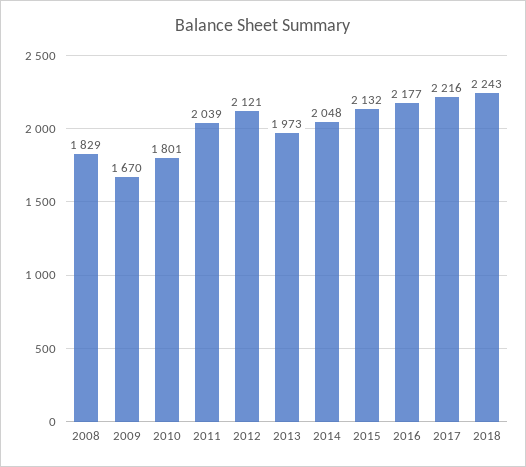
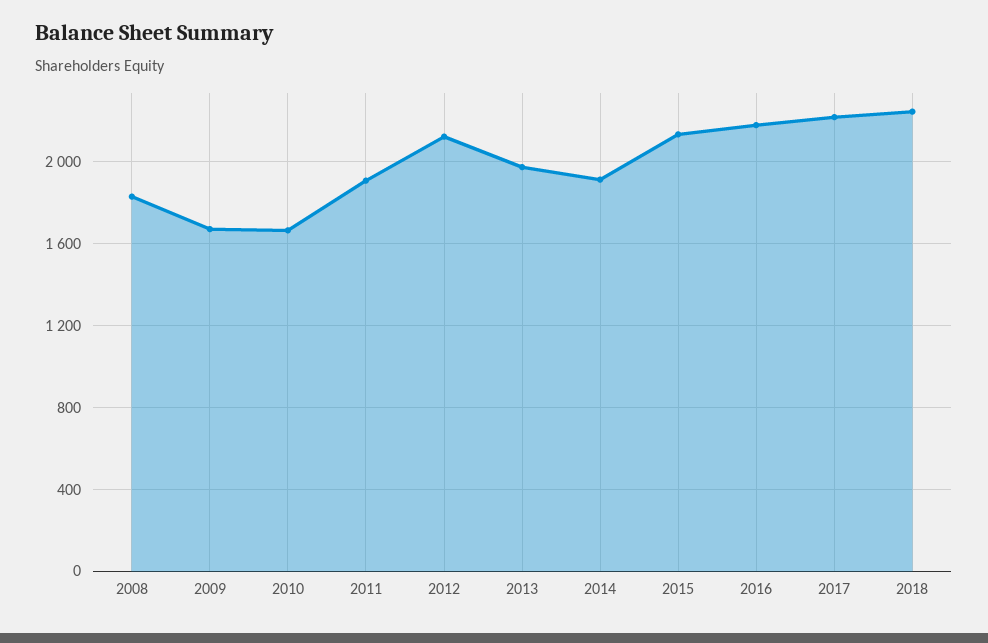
  {
    "2008": 1829,
    "2009": 1670,
-   "2010": 1801,
+   "2010": 1650,
-   "2011": 2039,
+   "2011": 1900,
    "2012": 2121,
    "2013": 1973,
-   "2014": 2048,
+   "2014": 1900,
    "2015": 2132,
    "2016": 2177,
    "2017": 2216,
    "2018": 2243
  }

